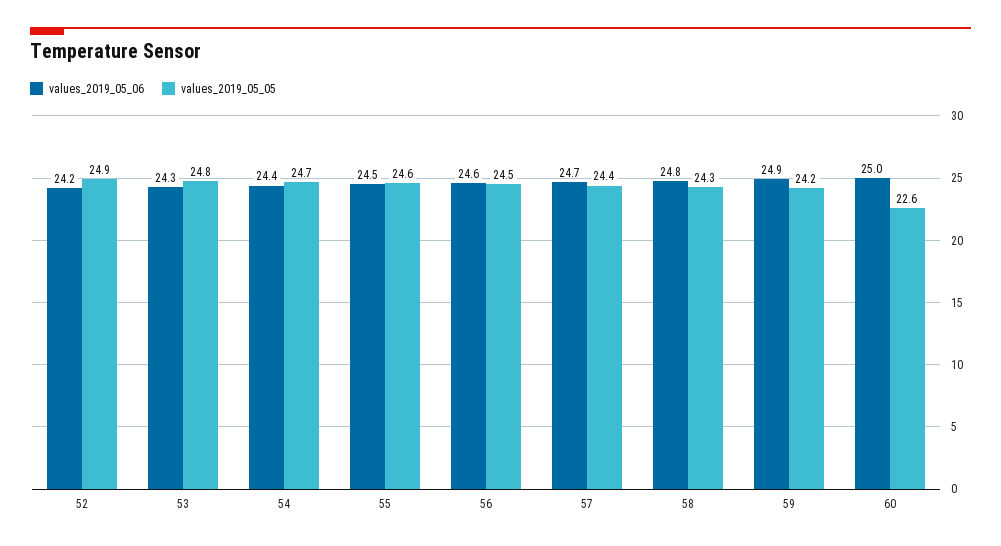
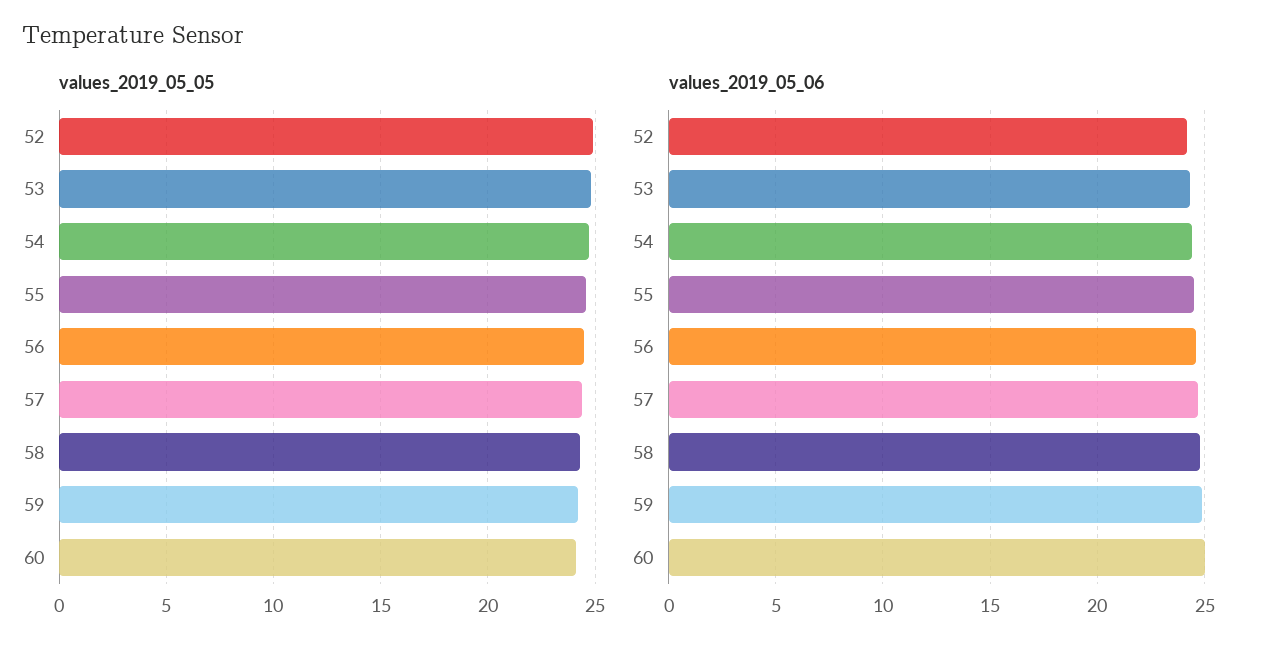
  {
    "values_2019_05_06": {
      "52": 24.2,
      "53": 24.3,
      "54": 24.4,
      "55": 24.5,
      "56": 24.6,
      "57": 24.7,
      "58": 24.8,
      "59": 24.9,
      "60": 25
    },
    "values_2019_05_05": {
      "52": 24.9,
      "53": 24.8,
      "54": 24.7,
      "55": 24.6,
      "56": 24.5,
      "57": 24.4,
      "58": 24.3,
      "59": 24.2,
-     "60": 22.6
+     "60": 24
    }
  }

